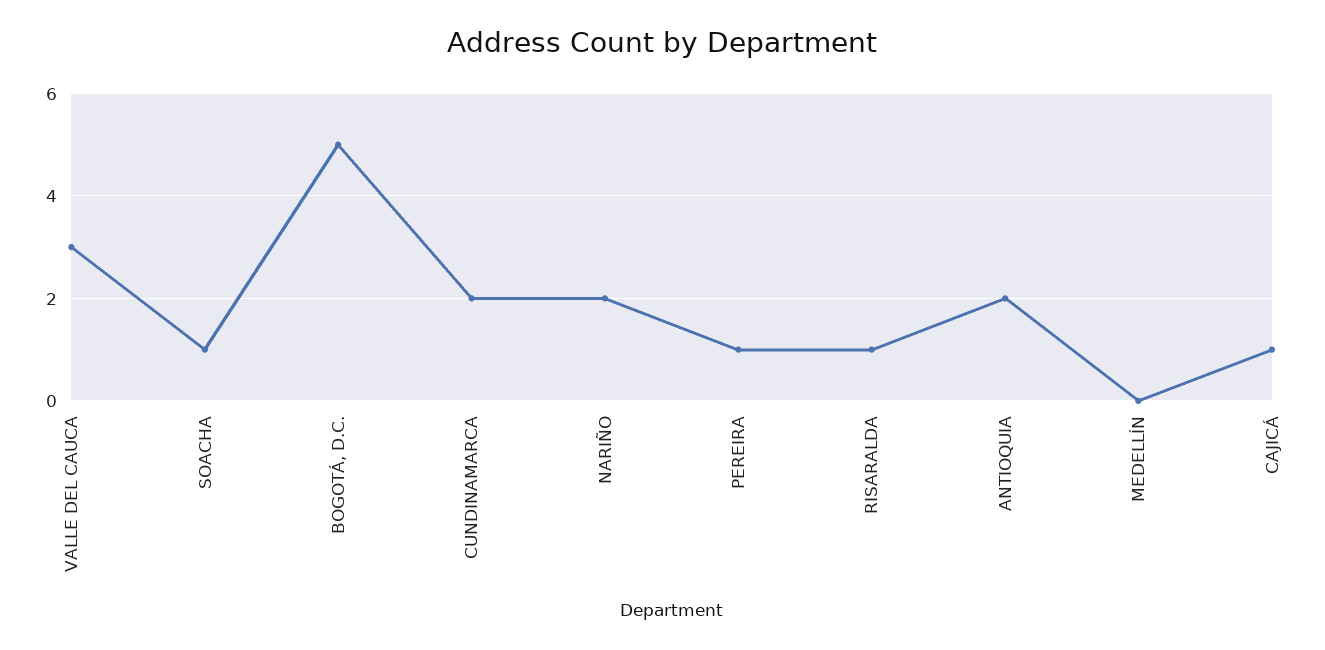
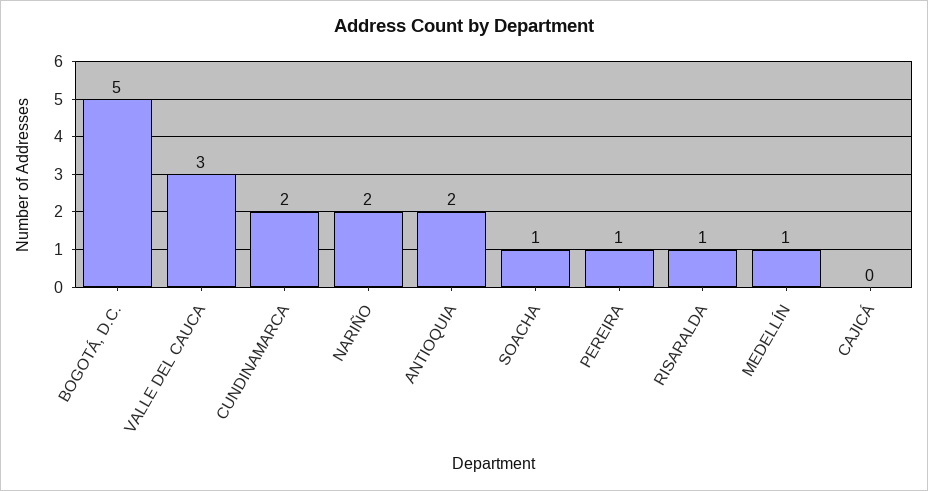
  {
    "VALLE DEL CAUCA": 3,
    "SOACHA": 1,
    "BOGOTÁ, D.C.": 5,
    "CUNDINAMARCA": 2,
    "NARIÑO": 2,
    "PEREIRA": 1,
    "RISARALDA": 1,
    "ANTIOQUIA": 2,
-   "MEDELLÍN": 0,
+   "MEDELLÍN": 1,
-   "CAJICÁ": 1
+   "CAJICÁ": 0
  }

